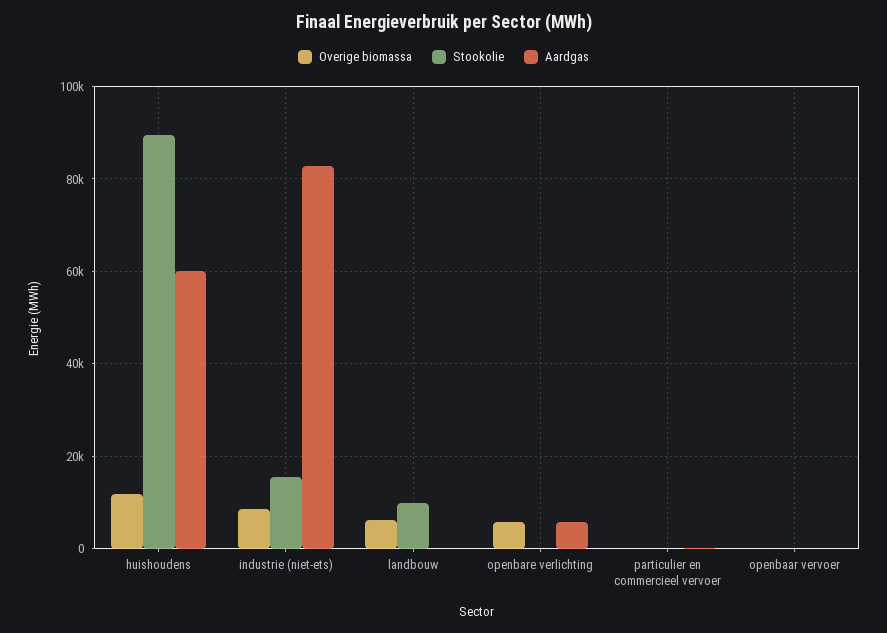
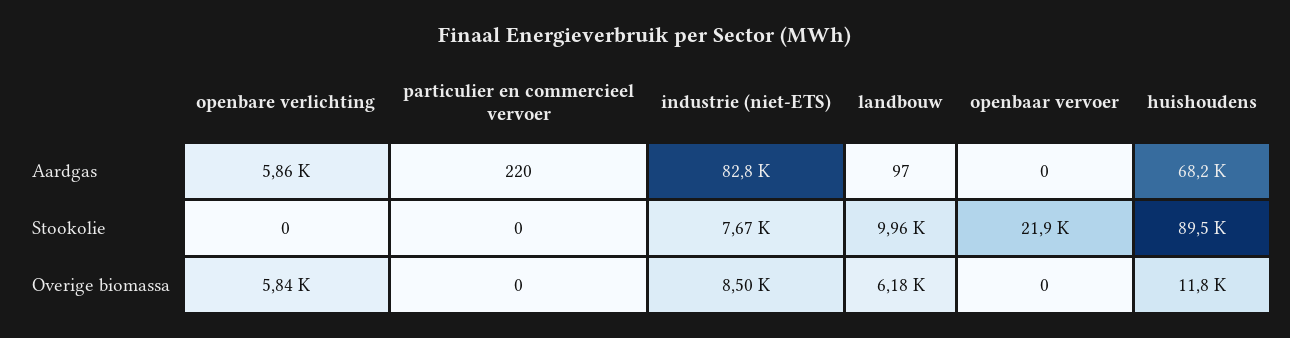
  {
    "Overige biomassa": {
      "huishoudens": 11800,
      "industrie (niet-ets)": 8500,
      "landbouw": 6180,
      "openbare verlichting": 5840,
      "particulier en commercieel vervoer": 0,
      "openbaar vervoer": 0
    },
    "Stookolie": {
      "huishoudens": 89500,
-     "industrie (niet-ets)": 16000,
+     "industrie (niet-ets)": 7670,
      "landbouw": 9960,
      "openbare verlichting": 0,
      "particulier en commercieel vervoer": 0,
-     "openbaar vervoer": 0
+     "openbaar vervoer": 21900
    },
    "Aardgas": {
-     "huishoudens": 60000,
+     "huishoudens": 68200,
      "industrie (niet-ets)": 82800,
      "landbouw": 97,
      "openbare verlichting": 5860,
      "particulier en commercieel vervoer": 220,
      "openbaar vervoer": 0
    }
  }

